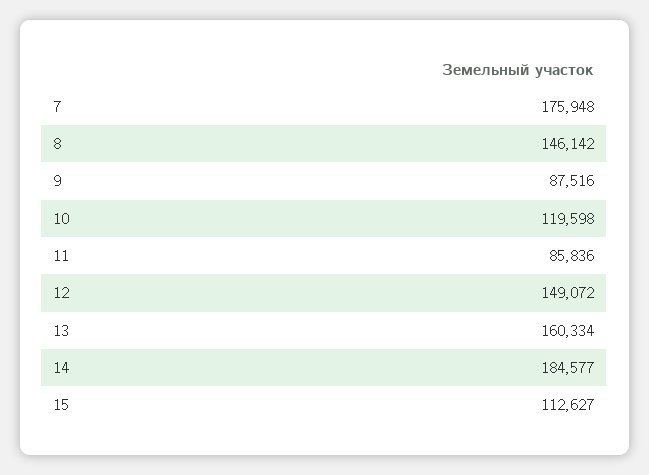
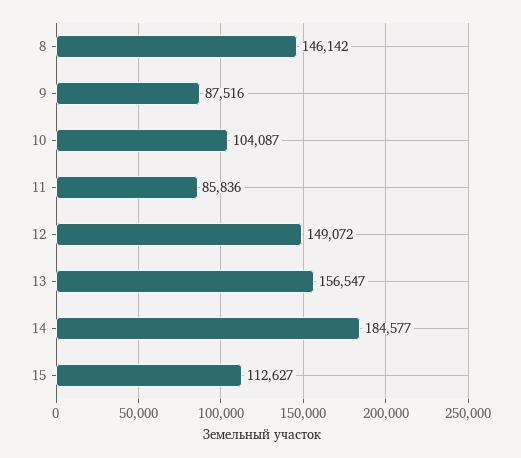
  {
-   "7": 175948,
    "8": 146142,
    "9": 87516,
-   "10": 119598,
+   "10": 104087,
    "11": 85836,
    "12": 149072,
-   "13": 160334,
+   "13": 156547,
    "14": 184577,
    "15": 112627
  }

